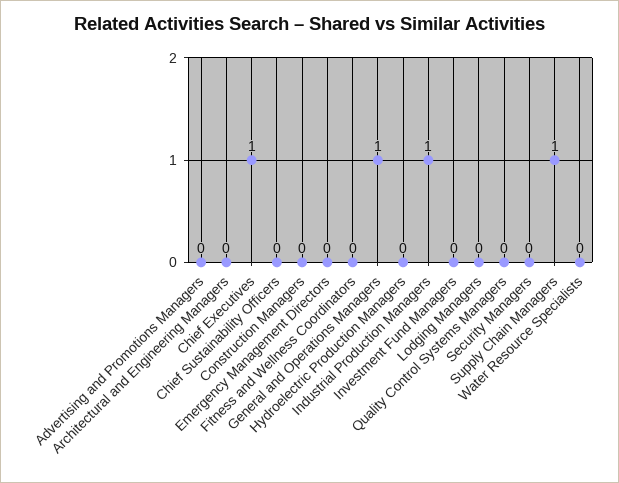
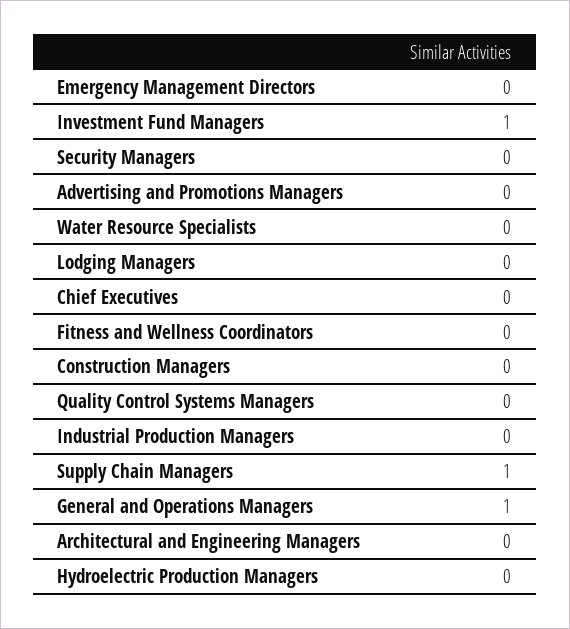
  {
    "Advertising and Promotions Managers": 0,
    "Architectural and Engineering Managers": 0,
-   "Chief Executives": 1,
+   "Chief Executives": 0,
-   "Chief Sustainability Officers": 0,
    "Construction Managers": 0,
    "Emergency Management Directors": 0,
    "Fitness and Wellness Coordinators": 0,
    "General and Operations Managers": 1,
    "Hydroelectric Production Managers": 0,
-   "Industrial Production Managers": 1,
+   "Industrial Production Managers": 0,
-   "Investment Fund Managers": 0,
+   "Investment Fund Managers": 1,
    "Lodging Managers": 0,
    "Quality Control Systems Managers": 0,
    "Security Managers": 0,
    "Supply Chain Managers": 1,
    "Water Resource Specialists": 0
  }

